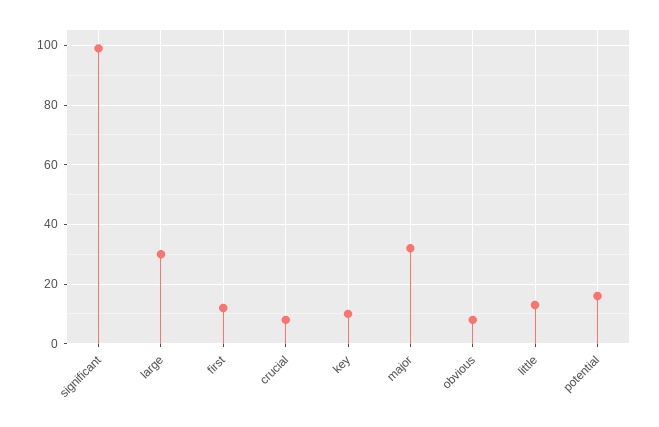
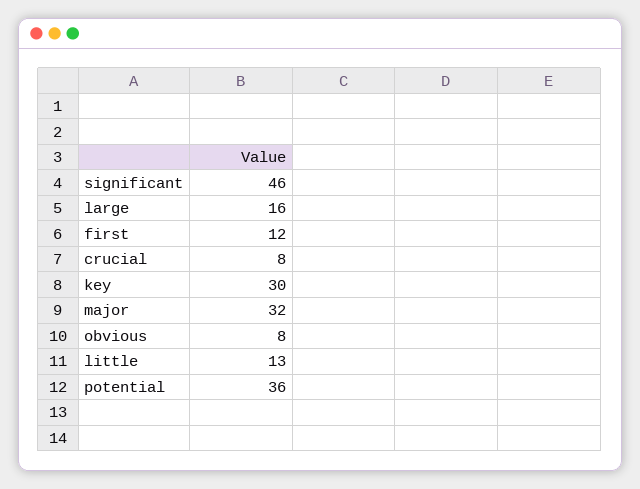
  {
-   "significant": 100,
+   "significant": 46,
-   "large": 30,
+   "large": 16,
    "first": 12,
    "crucial": 8,
-   "key": 10,
+   "key": 30,
    "major": 32,
    "obvious": 8,
    "little": 13,
-   "potential": 15
+   "potential": 36
  }

